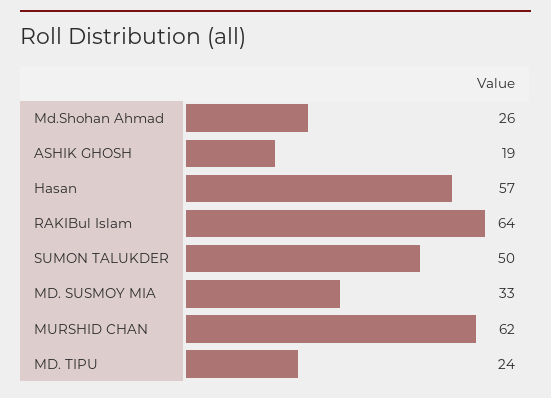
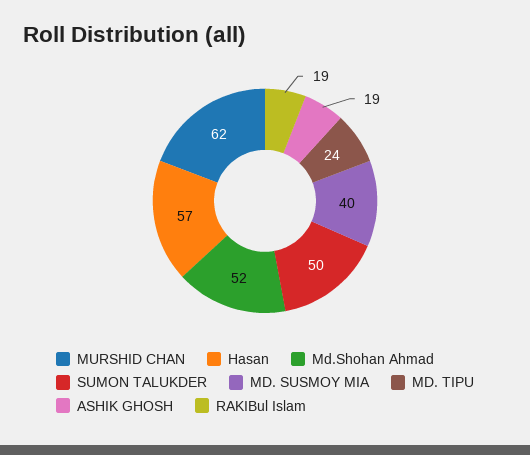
  {
-   "Md.Shohan Ahmad": 26,
+   "Md.Shohan Ahmad": 52,
    "ASHIK GHOSH": 19,
    "Hasan": 57,
-   "RAKIBul Islam": 64,
+   "RAKIBul Islam": 19,
    "SUMON TALUKDER": 50,
-   "MD. SUSMOY MIA": 33,
+   "MD. SUSMOY MIA": 40,
    "MURSHID CHAN": 62,
    "MD. TIPU": 24
  }

